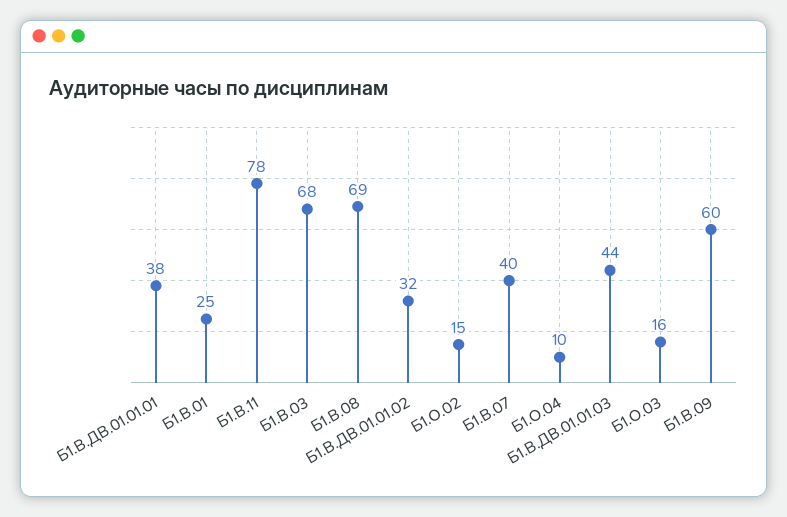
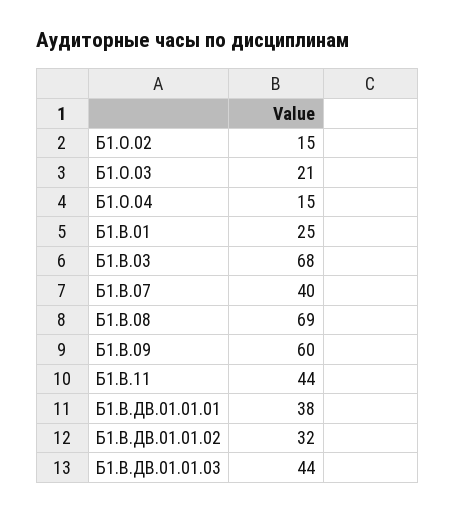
  {
    "Б1.В.ДВ.01.01.01": 38,
    "Б1.В.01": 25,
-   "Б1.В.11": 78,
+   "Б1.В.11": 44,
    "Б1.В.03": 68,
    "Б1.В.08": 69,
    "Б1.В.ДВ.01.01.02": 32,
    "Б1.О.02": 15,
    "Б1.В.07": 40,
-   "Б1.О.04": 10,
+   "Б1.О.04": 15,
    "Б1.В.ДВ.01.01.03": 44,
-   "Б1.О.03": 16,
+   "Б1.О.03": 21,
    "Б1.В.09": 60
  }

